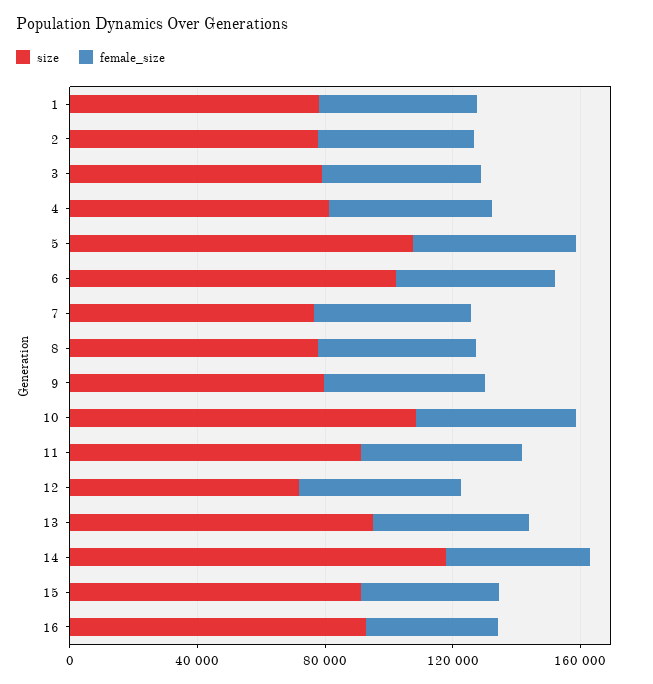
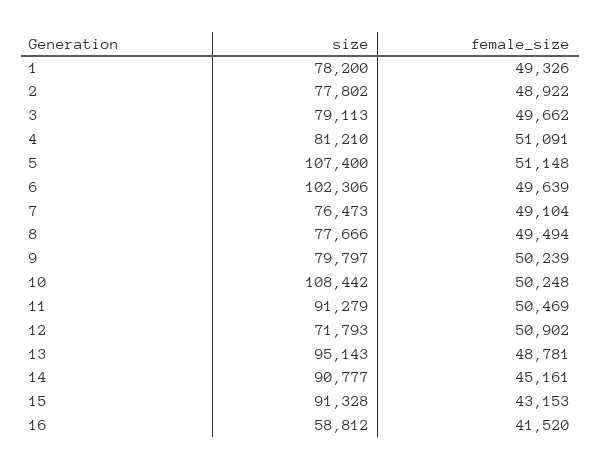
  {
    "size": {
      "1": 78200,
      "2": 77802,
      "3": 79113,
      "4": 81210,
      "5": 107400,
      "6": 102306,
      "7": 76473,
      "8": 77666,
      "9": 79797,
      "10": 108442,
      "11": 91279,
      "12": 71793,
      "13": 95143,
-     "14": 120000,
+     "14": 90777,
      "15": 91328,
-     "16": 90000
+     "16": 58812
    },
    "female_size": {
      "1": 49326,
      "2": 48922,
      "3": 49662,
      "4": 51091,
      "5": 51148,
      "6": 49639,
      "7": 49104,
      "8": 49494,
      "9": 50239,
      "10": 50248,
      "11": 50469,
      "12": 50902,
      "13": 48781,
      "14": 45161,
      "15": 43153,
      "16": 41520
    }
  }

